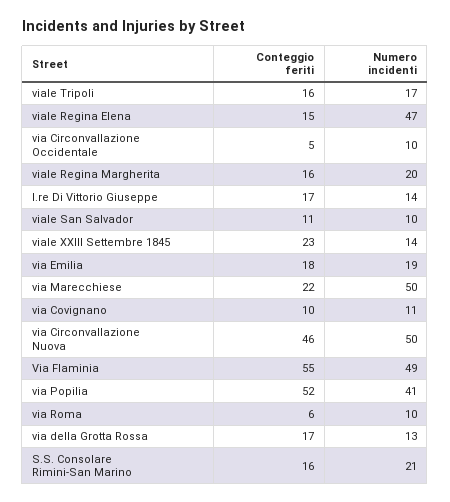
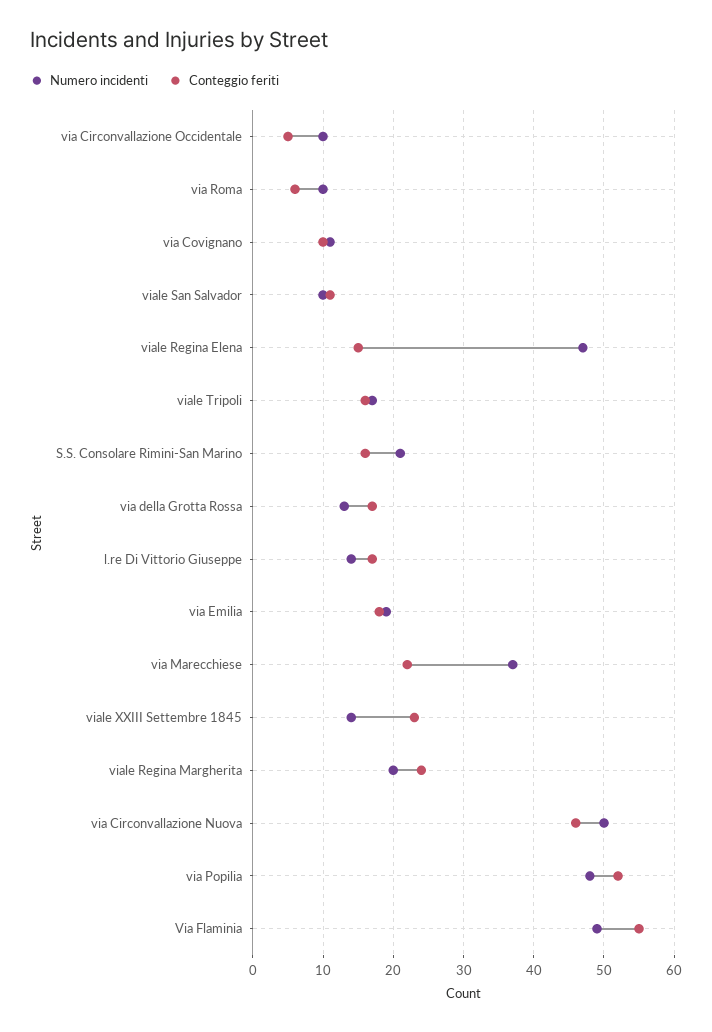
  {
    "Conteggio feriti": {
      "viale Tripoli": 16,
      "viale Regina Elena": 15,
      "via Circonvallazione Occidentale": 5,
-     "viale Regina Margherita": 16,
+     "viale Regina Margherita": 24,
      "l.re Di Vittorio Giuseppe": 17,
      "viale San Salvador": 11,
      "viale XXIII Settembre 1845": 23,
      "via Emilia": 18,
      "via Marecchiese": 22,
      "via Covignano": 10,
      "via Circonvallazione Nuova": 46,
      "Via Flaminia": 55,
      "via Popilia": 52,
      "via Roma": 6,
      "via della Grotta Rossa": 17,
      "S.S. Consolare Rimini-San Marino": 16
    },
    "Numero incidenti": {
      "viale Tripoli": 17,
      "viale Regina Elena": 47,
      "via Circonvallazione Occidentale": 10,
      "viale Regina Margherita": 20,
      "l.re Di Vittorio Giuseppe": 14,
      "viale San Salvador": 10,
      "viale XXIII Settembre 1845": 14,
      "via Emilia": 19,
-     "via Marecchiese": 50,
+     "via Marecchiese": 37,
      "via Covignano": 11,
      "via Circonvallazione Nuova": 50,
      "Via Flaminia": 49,
-     "via Popilia": 41,
+     "via Popilia": 48,
      "via Roma": 10,
      "via della Grotta Rossa": 13,
      "S.S. Consolare Rimini-San Marino": 21
    }
  }

